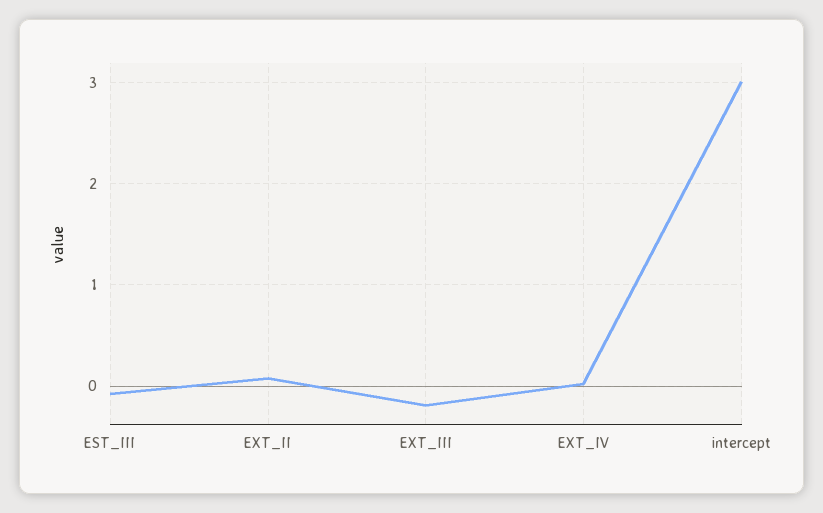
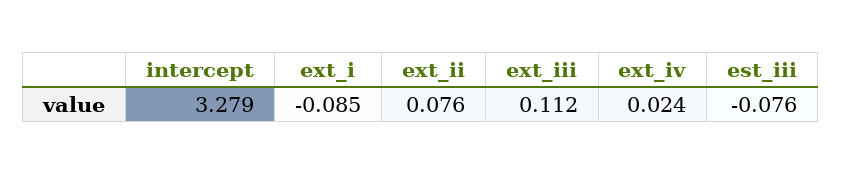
  {
    "EST_III": -0.076,
    "EXT_II": 0.076,
-   "EXT_III": -0.2,
+   "EXT_III": 0.112,
    "EXT_IV": 0.024,
-   "intercept": 3
+   "intercept": 3.279,
+   "ext_i": -0.085
  }

